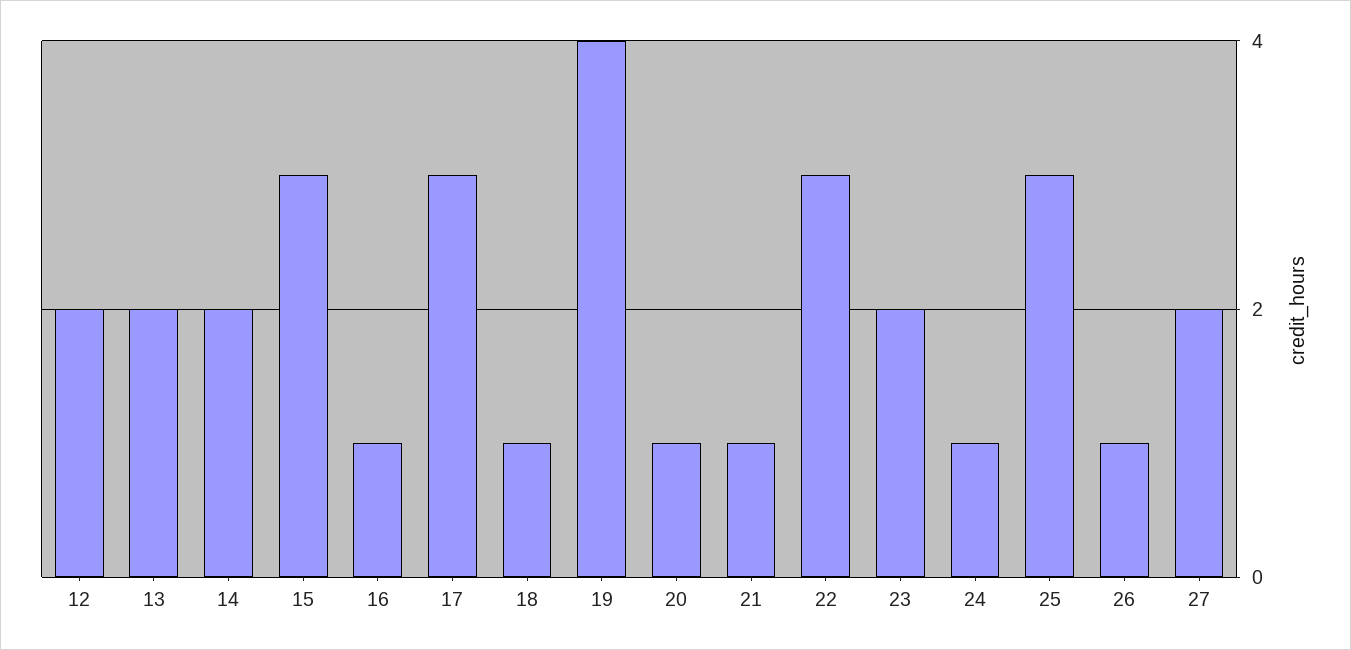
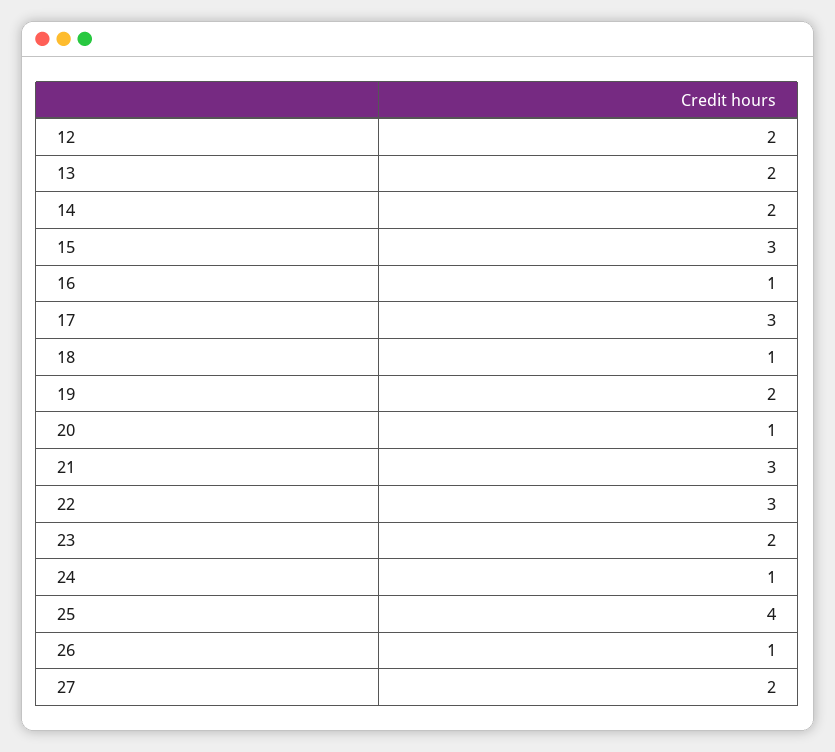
  {
    "12": 2,
    "13": 2,
    "14": 2,
    "15": 3,
    "16": 1,
    "17": 3,
    "18": 1,
-   "19": 4,
+   "19": 2,
    "20": 1,
-   "21": 1,
+   "21": 3,
    "22": 3,
    "23": 2,
    "24": 1,
-   "25": 3,
+   "25": 4,
    "26": 1,
    "27": 2
  }

